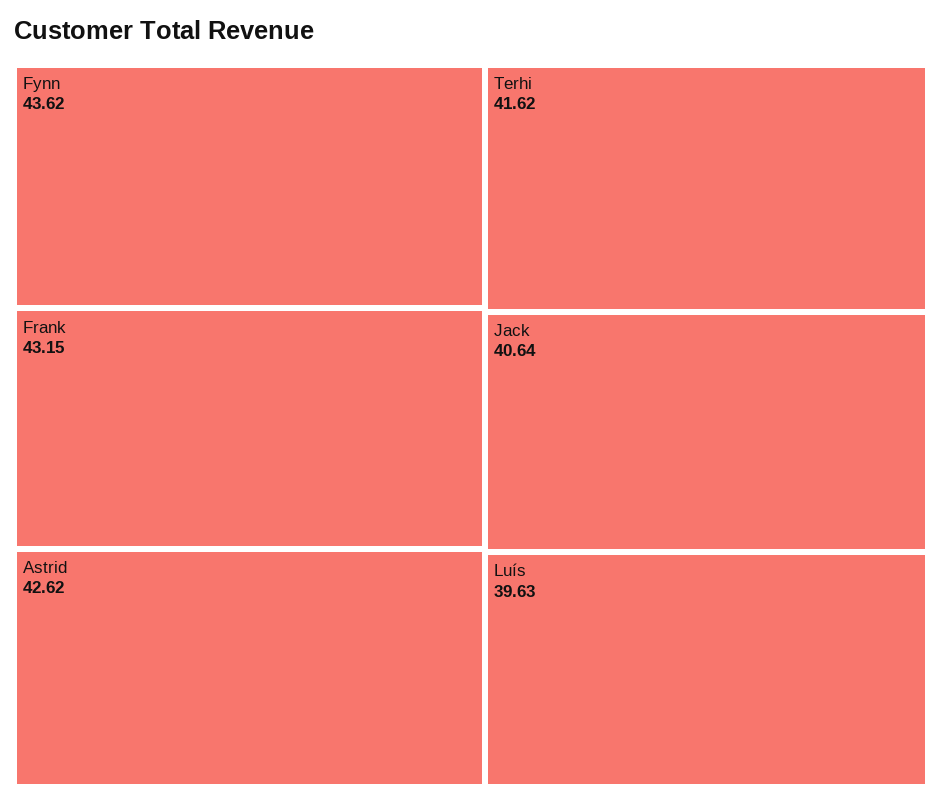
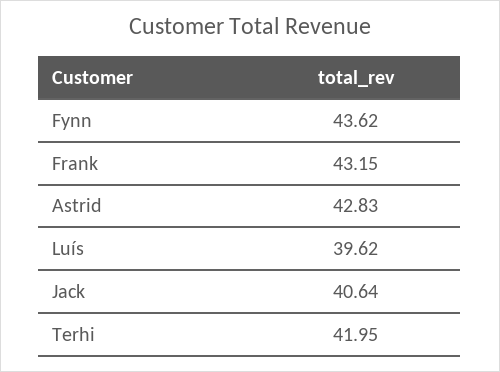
  {
    "Fynn": 43.62,
    "Frank": 43.15,
-   "Astrid": 42.62,
+   "Astrid": 42.83,
-   "Terhi": 41.62,
+   "Terhi": 41.95,
    "Jack": 40.64,
-   "Luís": 39.63
+   "Luís": 39.62
  }

